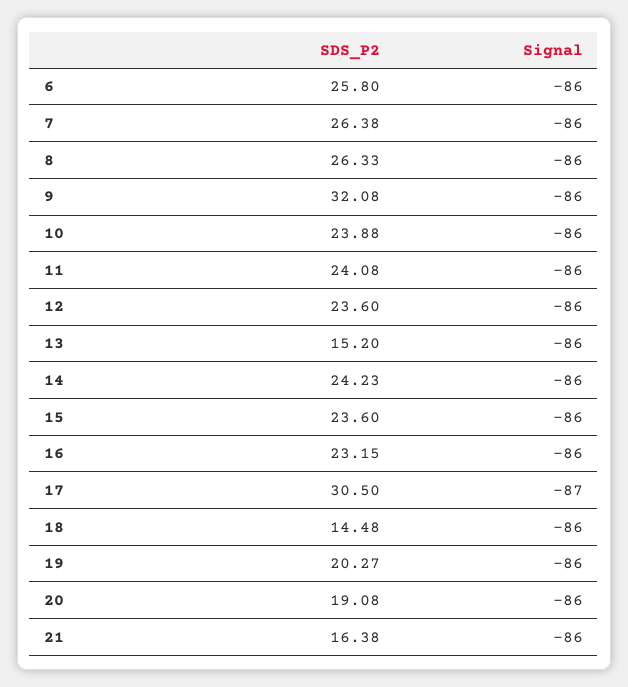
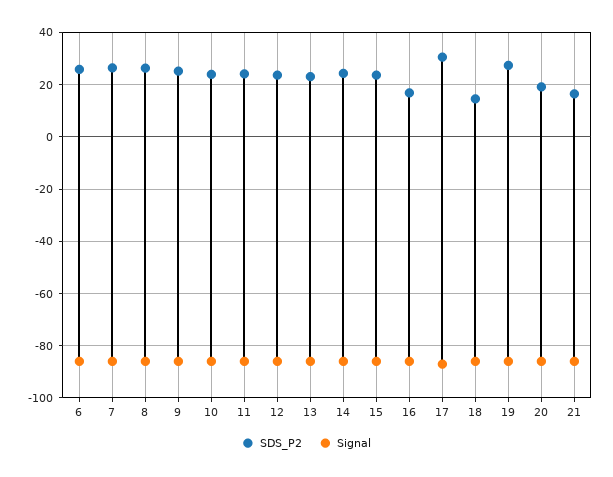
  {
    "SDS_P2": {
      "6": 25.8,
      "7": 26.38,
      "8": 26.33,
-     "9": 32.08,
+     "9": 25,
      "10": 23.88,
      "11": 24.08,
      "12": 23.6,
-     "13": 15.2,
+     "13": 22.5,
      "14": 24.23,
      "15": 23.6,
-     "16": 23.15,
+     "16": 17.5,
      "17": 30.5,
      "18": 14.48,
-     "19": 20.27,
+     "19": 27.5,
      "20": 19.08,
      "21": 16.38
    },
    "Signal": {
      "6": -86,
      "7": -86,
      "8": -86,
      "9": -86,
      "10": -86,
      "11": -86,
      "12": -86,
      "13": -86,
      "14": -86,
      "15": -86,
      "16": -86,
      "17": -87,
      "18": -86,
      "19": -86,
      "20": -86,
      "21": -86
    }
  }

